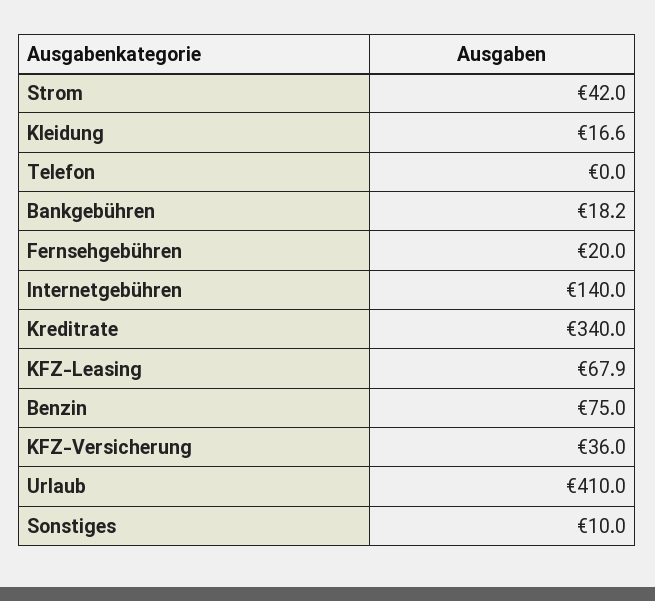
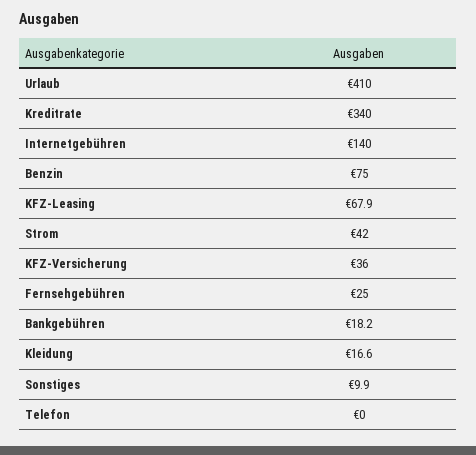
  {
    "Strom": 42,
    "Kleidung": 16.6,
    "Telefon": 0,
    "Bankgebühren": 18.2,
-   "Fernsehgebühren": 20,
+   "Fernsehgebühren": 25,
    "Internetgebühren": 140,
    "Kreditrate": 340,
    "KFZ-Leasing": 67.9,
    "Benzin": 75,
    "KFZ-Versicherung": 36,
    "Urlaub": 410,
-   "Sonstiges": 10
+   "Sonstiges": 9.9
  }

